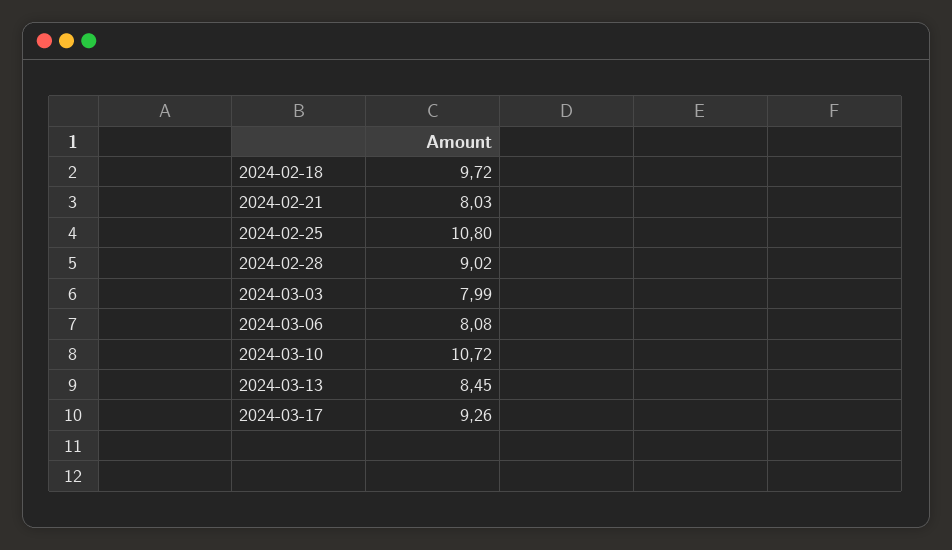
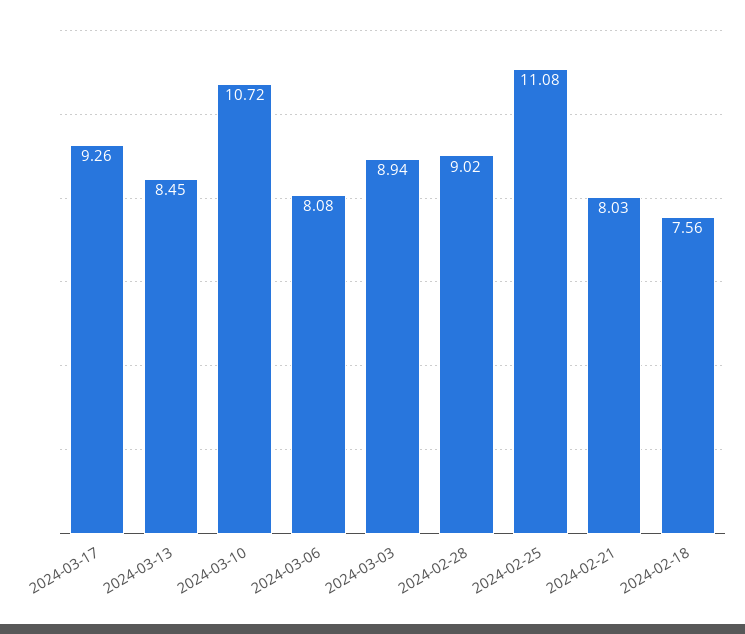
  {
-   "2024-02-18": 9.72,
+   "2024-02-18": 7.56,
    "2024-02-21": 8.03,
-   "2024-02-25": 10.8,
+   "2024-02-25": 11.08,
    "2024-02-28": 9.02,
-   "2024-03-03": 7.99,
+   "2024-03-03": 8.94,
    "2024-03-06": 8.08,
    "2024-03-10": 10.72,
    "2024-03-13": 8.45,
    "2024-03-17": 9.26
  }

